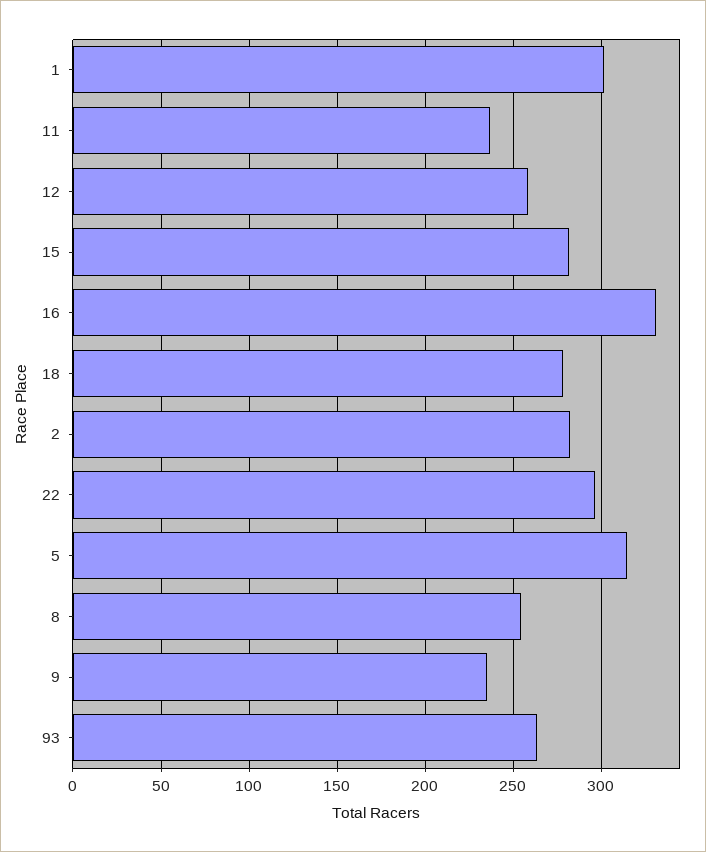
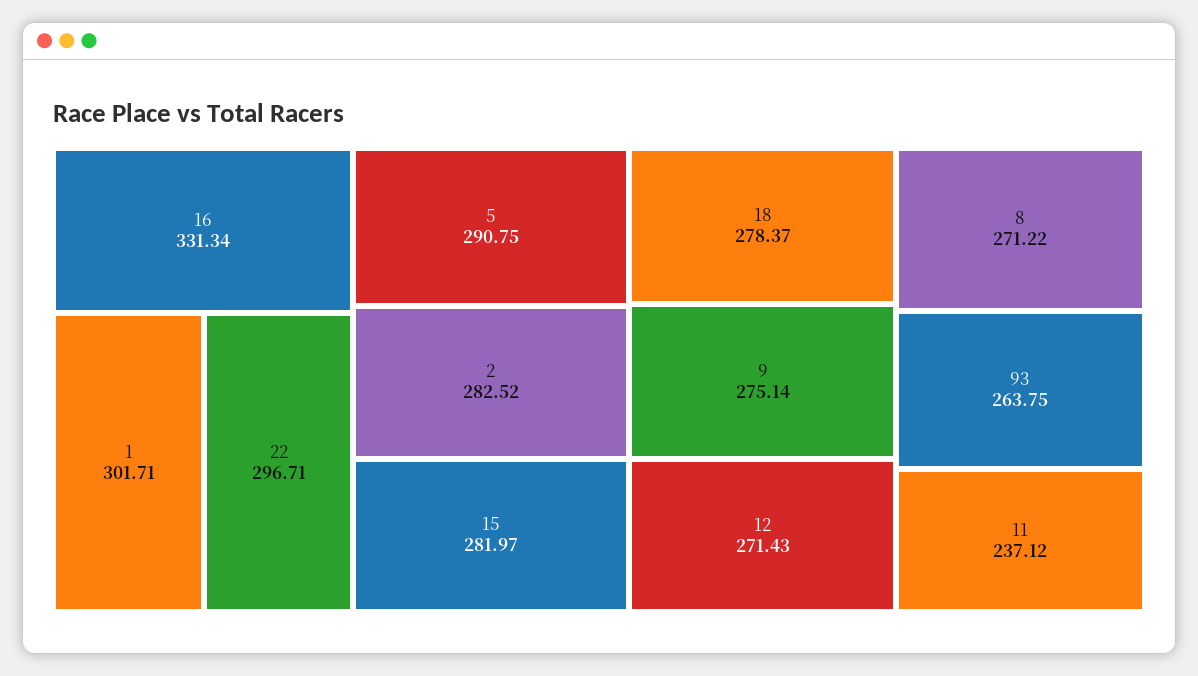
  {
    "1": 301.71,
    "11": 237.12,
-   "12": 260,
+   "12": 271.43,
    "15": 281.97,
    "16": 331.34,
    "18": 278.37,
    "2": 282.52,
    "22": 296.71,
-   "5": 315,
+   "5": 290.75,
-   "8": 255,
+   "8": 271.22,
-   "9": 235,
+   "9": 275.14,
    "93": 263.75
  }

